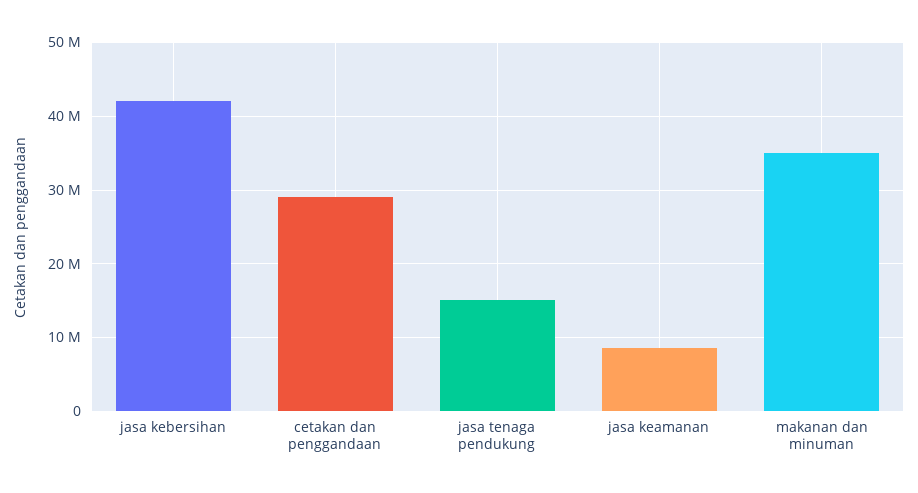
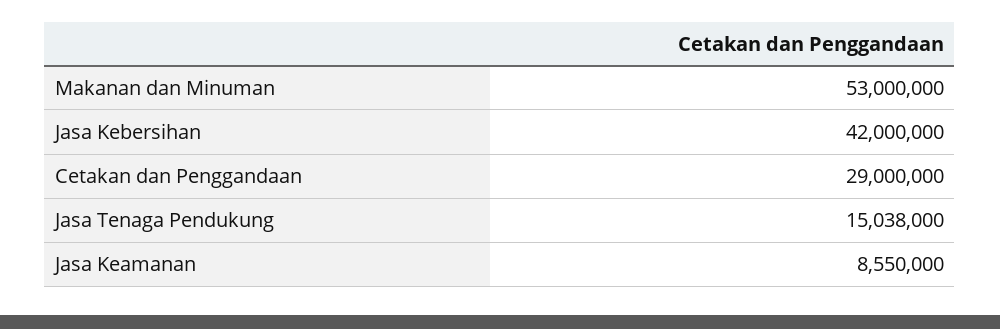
  {
    "jasa kebersihan": 42000000,
    "cetakan dan penggandaan": 29000000,
    "jasa tenaga pendukung": 15038000,
    "jasa keamanan": 8550000,
-   "makanan dan minuman": 35000000
+   "makanan dan minuman": 53000000
  }

